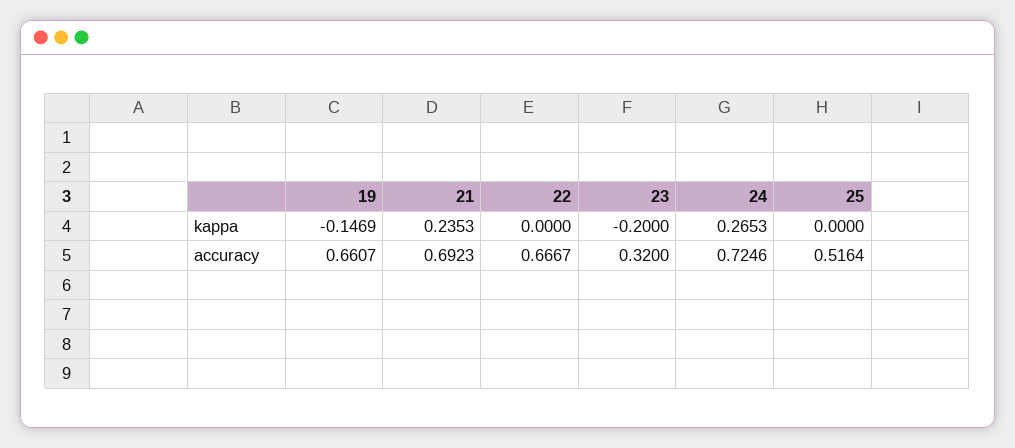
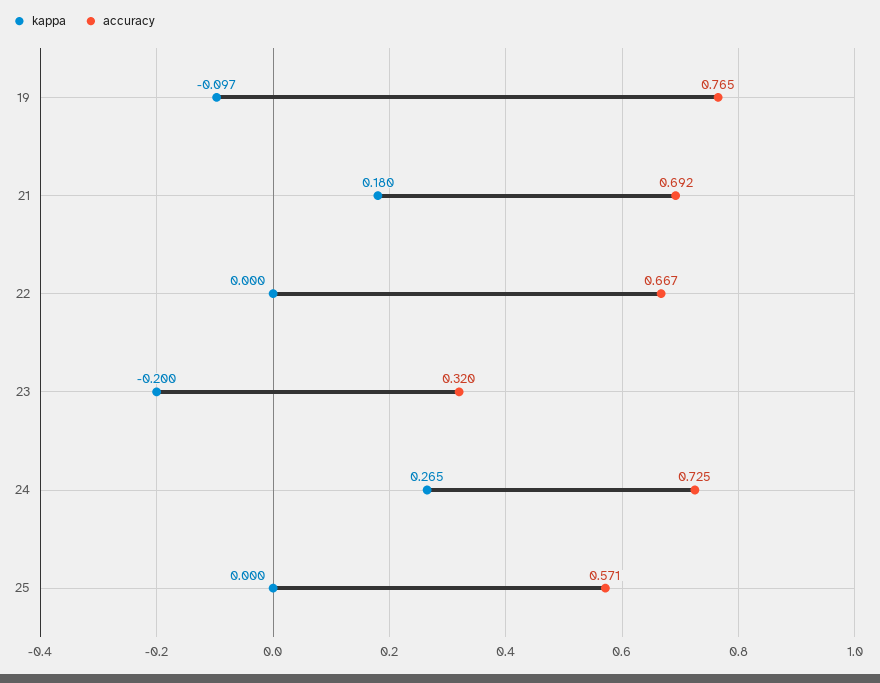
  {
    "kappa": {
-     "19": -0.1469,
+     "19": -0.097,
-     "21": 0.2353,
+     "21": 0.18,
      "22": 0,
      "23": -0.2,
      "24": 0.2653,
      "25": 0
    },
    "accuracy": {
-     "19": 0.6607,
+     "19": 0.765,
      "21": 0.6923,
      "22": 0.6667,
      "23": 0.32,
      "24": 0.7246,
-     "25": 0.5164
+     "25": 0.571
    }
  }

